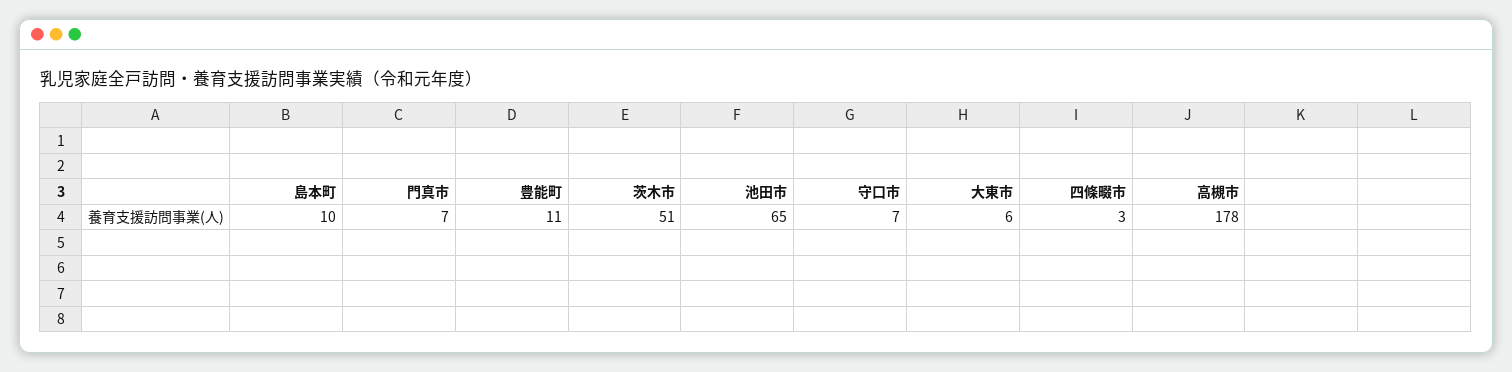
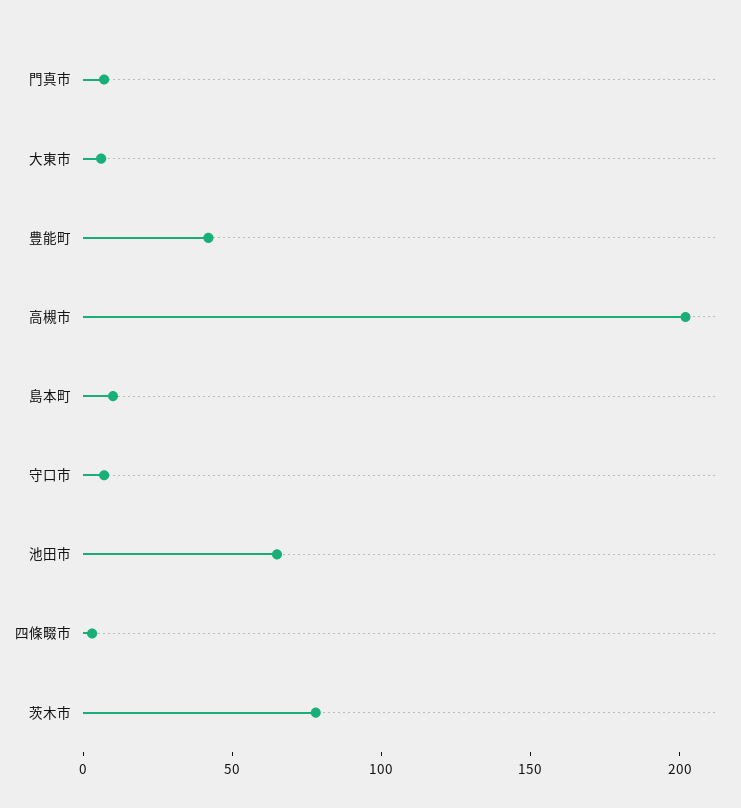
  {
    "島本町": 10,
    "門真市": 7,
-   "豊能町": 11,
+   "豊能町": 40,
-   "茨木市": 51,
+   "茨木市": 80,
    "池田市": 65,
    "守口市": 7,
    "大東市": 6,
    "四條畷市": 3,
-   "高槻市": 178
+   "高槻市": 200
  }

